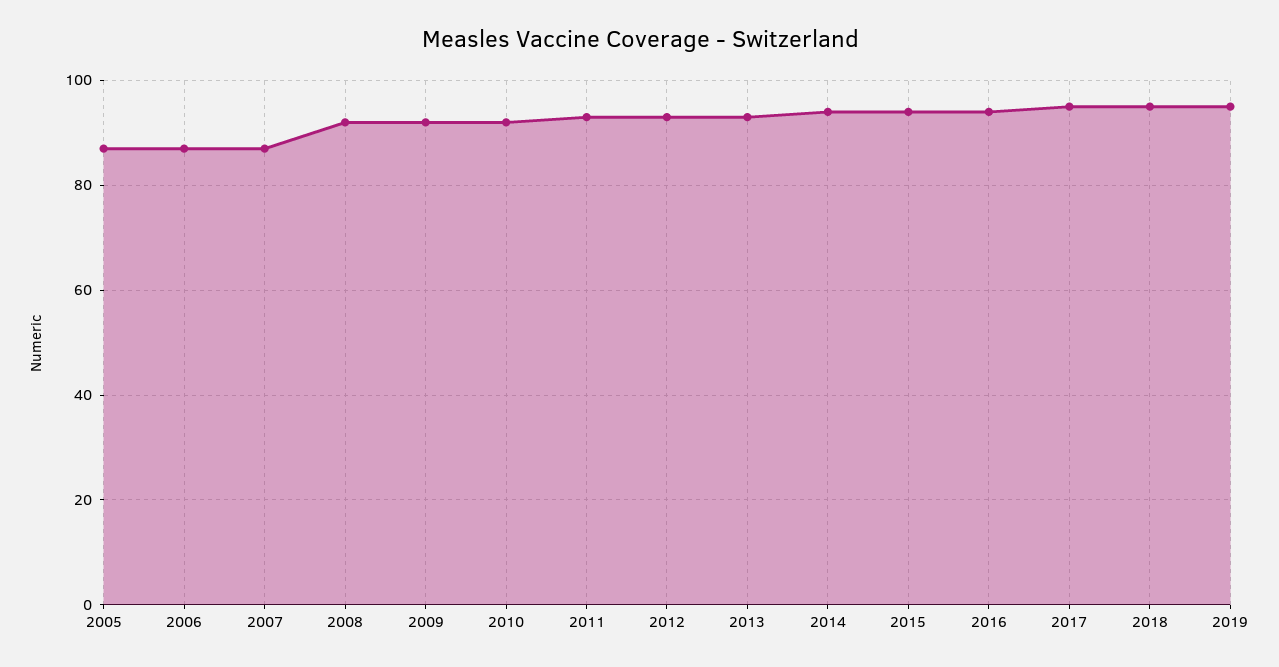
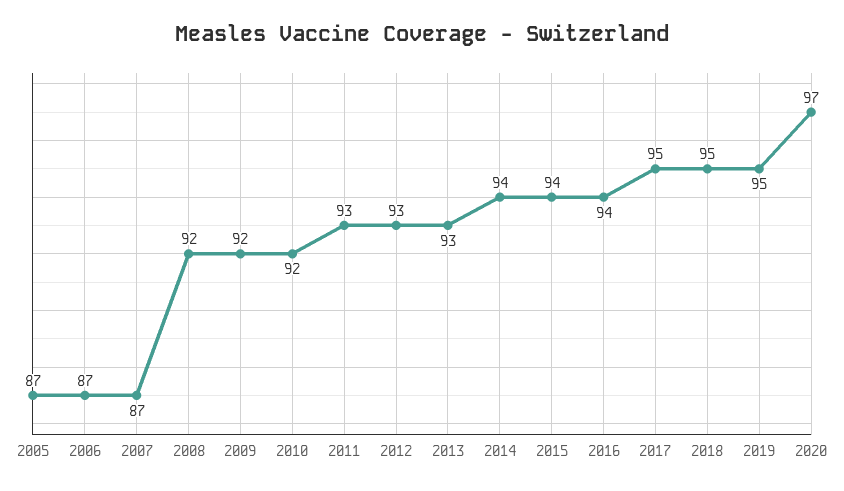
  {
    "2005": 87,
    "2006": 87,
    "2007": 87,
    "2008": 92,
    "2009": 92,
    "2010": 92,
    "2011": 93,
    "2012": 93,
    "2013": 93,
    "2014": 94,
    "2015": 94,
    "2016": 94,
    "2017": 95,
    "2018": 95,
-   "2019": 95
+   "2019": 95,
+   "2020": 97
  }

